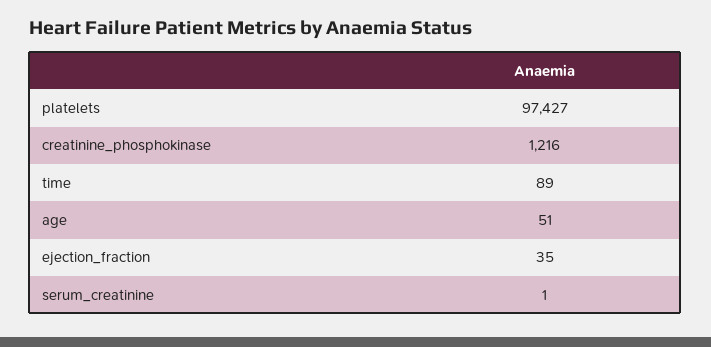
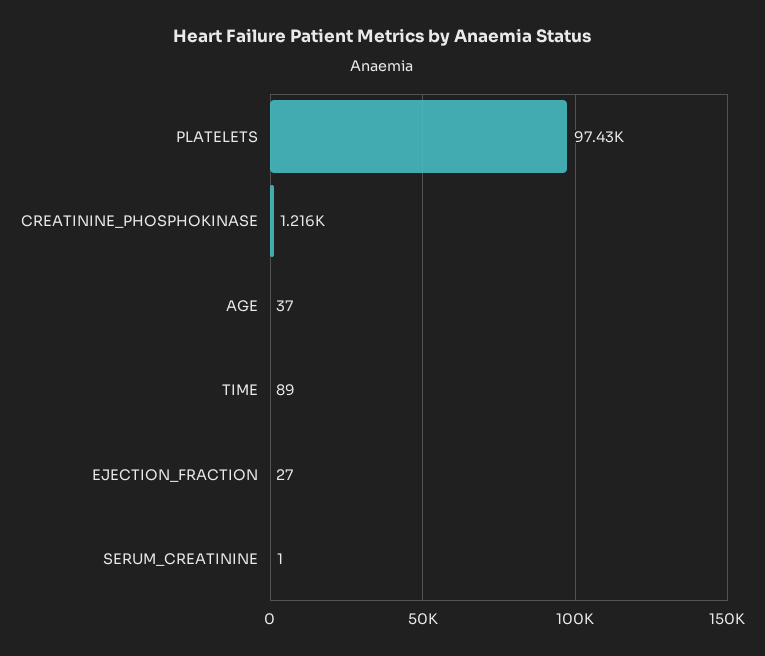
  {
    "platelets": 97427,
    "creatinine_phosphokinase": 1216,
    "time": 89,
-   "age": 51,
+   "age": 37,
-   "ejection_fraction": 35,
+   "ejection_fraction": 27,
    "serum_creatinine": 1
  }

